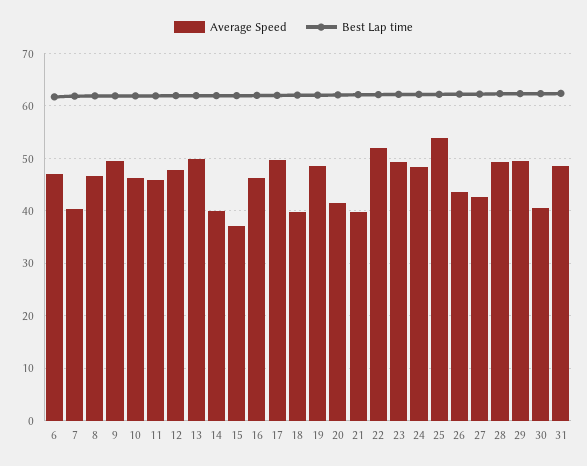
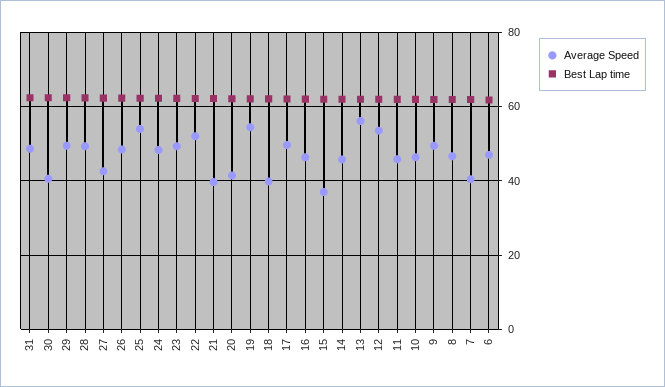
  {
    "Average Speed": {
      "6": 48,
      "7": 40,
      "8": 46,
      "9": 50,
      "10": 46,
      "11": 46,
-     "12": 48,
+     "12": 54,
-     "13": 50,
+     "13": 56,
-     "14": 40,
+     "14": 46,
      "15": 38,
      "16": 46,
      "17": 50,
      "18": 40,
-     "19": 48,
+     "19": 54,
      "20": 42,
      "21": 40,
      "22": 52,
      "23": 50,
      "24": 48,
      "25": 54,
-     "26": 44,
+     "26": 48,
      "27": 42,
      "28": 50,
      "29": 50,
      "30": 40,
      "31": 48
    },
    "Best Lap time": {
      "6": 62,
      "7": 62,
      "8": 62,
      "9": 62,
      "10": 62,
      "11": 62,
      "12": 62,
      "13": 62,
      "14": 62,
      "15": 62,
      "16": 62,
      "17": 62,
      "18": 62,
      "19": 62,
      "20": 62,
      "21": 62,
      "22": 62,
      "23": 62,
      "24": 62,
      "25": 62,
      "26": 62,
      "27": 62,
      "28": 62,
      "29": 62,
      "30": 62,
      "31": 62
    }
  }

